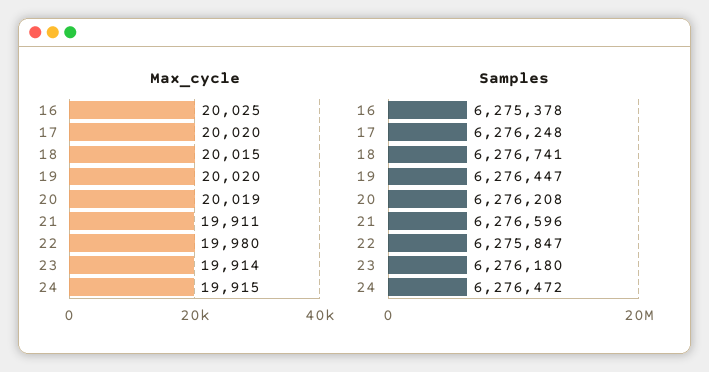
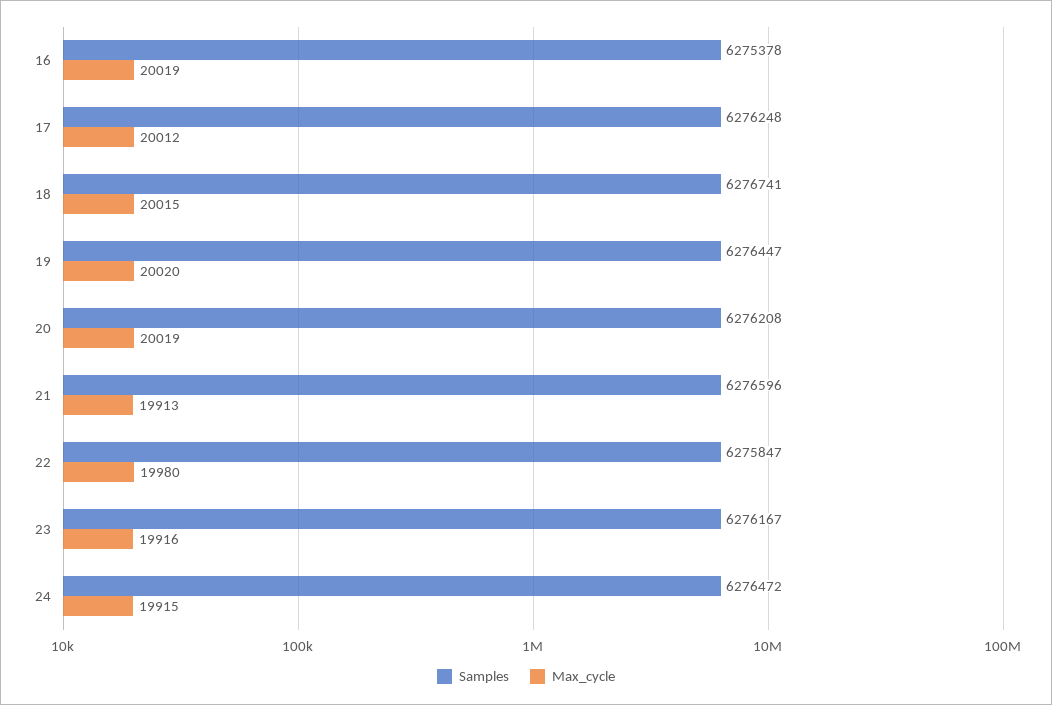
  {
    "Max_cycle": {
-     "16": 20025,
+     "16": 20019,
-     "17": 20020,
+     "17": 20012,
      "18": 20015,
      "19": 20020,
      "20": 20019,
-     "21": 19911,
+     "21": 19913,
      "22": 19980,
-     "23": 19914,
+     "23": 19916,
      "24": 19915
    },
    "Samples": {
      "16": 6275378,
      "17": 6276248,
      "18": 6276741,
      "19": 6276447,
      "20": 6276208,
      "21": 6276596,
      "22": 6275847,
-     "23": 6276180,
+     "23": 6276167,
      "24": 6276472
    }
  }

